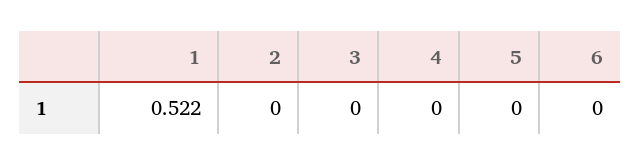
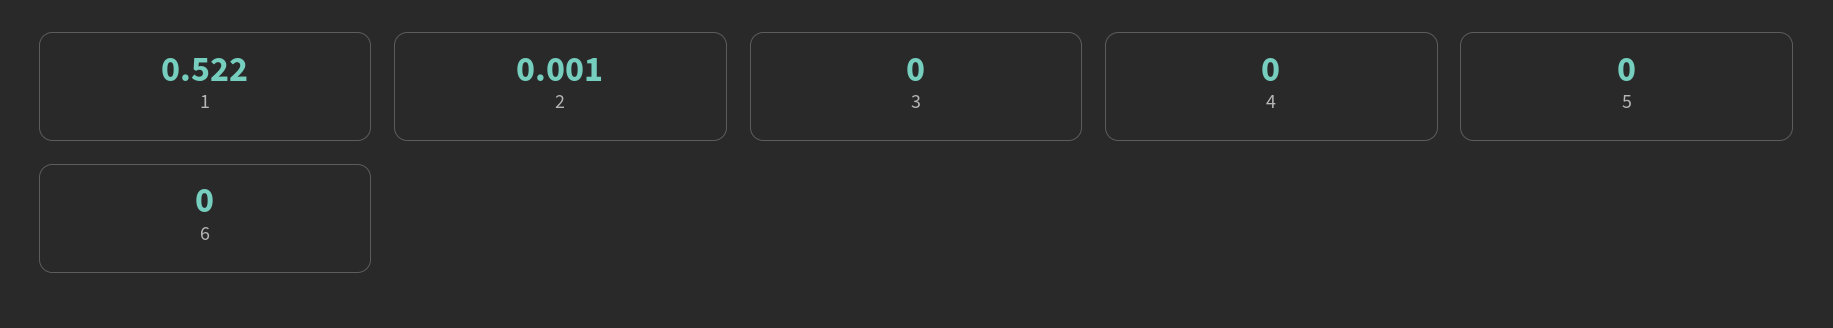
  {
    "1": 0.522,
-   "2": 0,
+   "2": 0.001,
    "3": 0,
    "4": 0,
    "5": 0,
    "6": 0
  }

